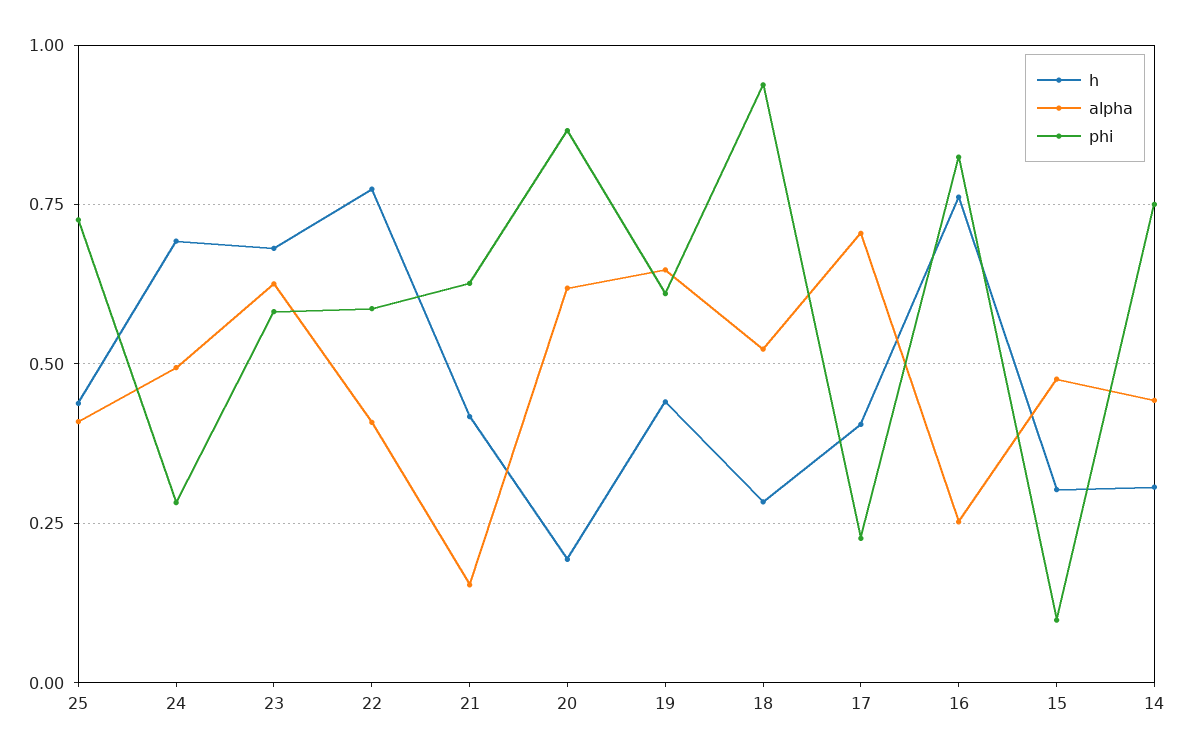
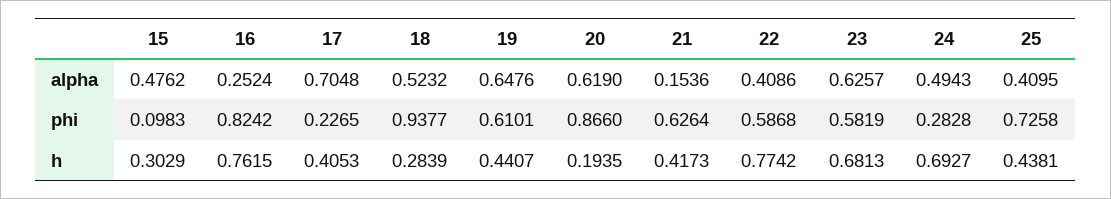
  {
    "h": {
      "25": 0.4381,
      "24": 0.6927,
      "23": 0.6813,
      "22": 0.7742,
      "21": 0.4173,
      "20": 0.1935,
      "19": 0.4407,
      "18": 0.2839,
      "17": 0.4053,
      "16": 0.7615,
-     "15": 0.3029,
+     "15": 0.3029
-     "14": 0.3
    },
    "alpha": {
      "25": 0.4095,
      "24": 0.4943,
      "23": 0.6257,
      "22": 0.4086,
      "21": 0.1536,
      "20": 0.619,
      "19": 0.6476,
      "18": 0.5232,
      "17": 0.7048,
      "16": 0.2524,
-     "15": 0.4762,
+     "15": 0.4762
-     "14": 0.45
    },
    "phi": {
      "25": 0.7258,
      "24": 0.2828,
      "23": 0.5819,
      "22": 0.5868,
      "21": 0.6264,
      "20": 0.866,
      "19": 0.6101,
      "18": 0.9377,
      "17": 0.2265,
      "16": 0.8242,
-     "15": 0.0983,
+     "15": 0.0983
-     "14": 0.75
    }
  }

